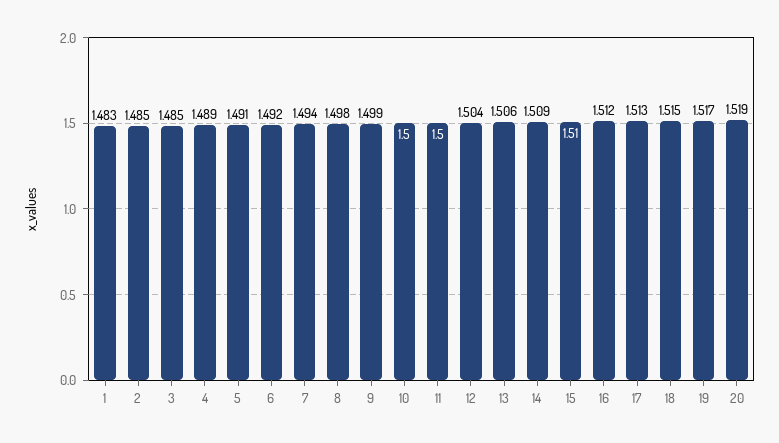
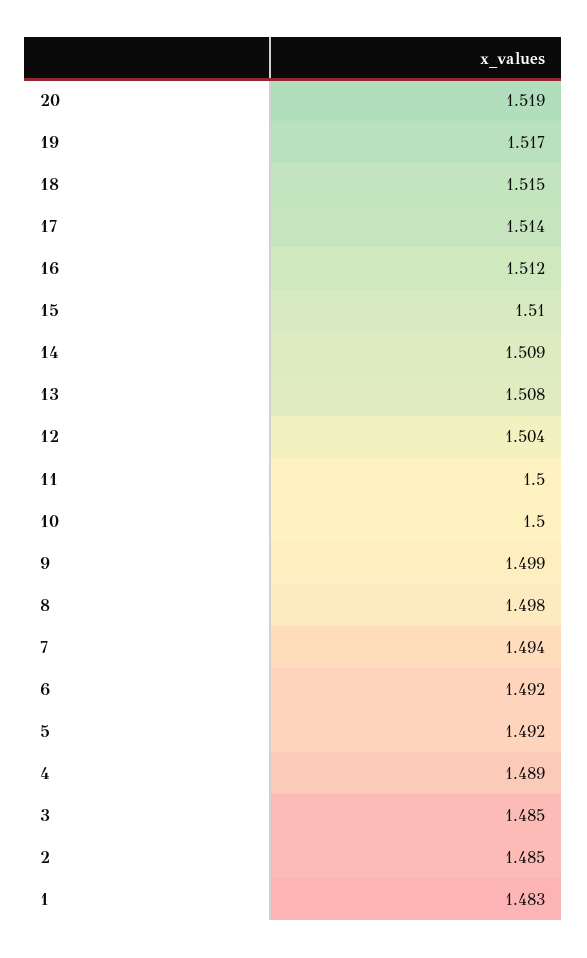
  {
    "1": 1.483,
    "2": 1.485,
    "3": 1.485,
    "4": 1.489,
-   "5": 1.491,
+   "5": 1.492,
    "6": 1.492,
    "7": 1.494,
    "8": 1.498,
    "9": 1.499,
    "10": 1.5,
    "11": 1.5,
    "12": 1.504,
-   "13": 1.506,
+   "13": 1.508,
    "14": 1.509,
    "15": 1.51,
    "16": 1.512,
-   "17": 1.513,
+   "17": 1.514,
    "18": 1.515,
    "19": 1.517,
    "20": 1.519
  }

